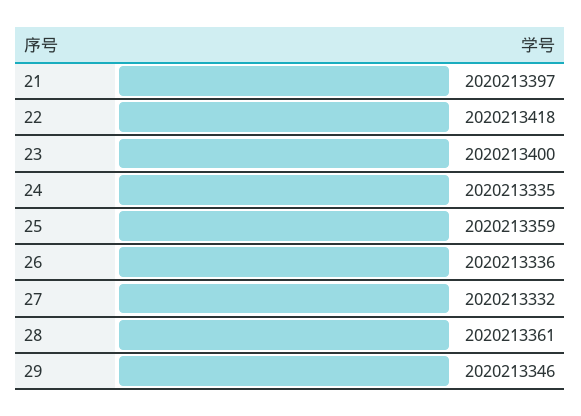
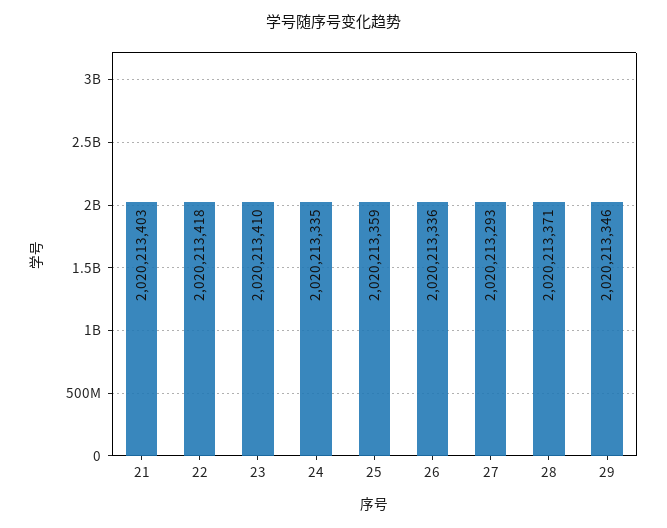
  {
-   "21": 2020213397,
+   "21": 2020213403,
    "22": 2020213418,
-   "23": 2020213400,
+   "23": 2020213410,
    "24": 2020213335,
    "25": 2020213359,
    "26": 2020213336,
-   "27": 2020213332,
+   "27": 2020213293,
-   "28": 2020213361,
+   "28": 2020213371,
    "29": 2020213346
  }

